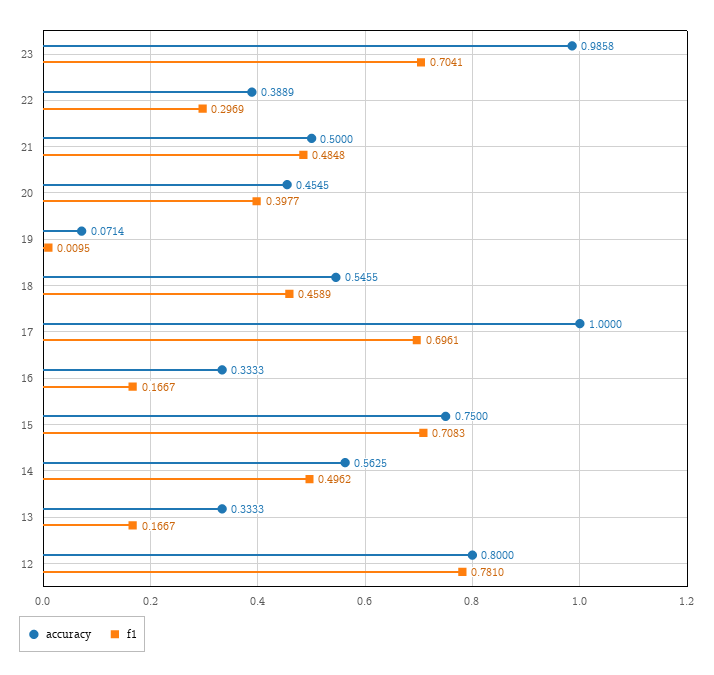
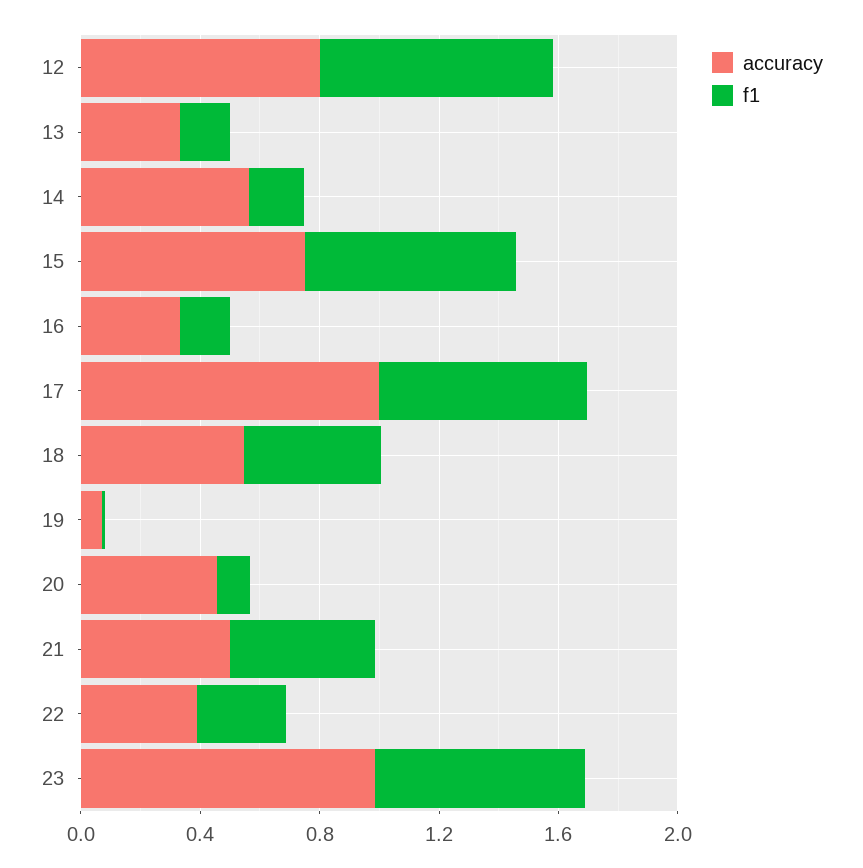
  {
    "accuracy": {
      "23": 0.9858,
      "22": 0.3889,
      "21": 0.5,
      "20": 0.4545,
      "19": 0.0714,
      "18": 0.5455,
      "17": 1,
      "16": 0.3333,
      "15": 0.75,
      "14": 0.5625,
      "13": 0.3333,
      "12": 0.8
    },
    "f1": {
      "23": 0.7041,
      "22": 0.2969,
      "21": 0.4848,
-     "20": 0.3977,
+     "20": 0.1,
      "19": 0.0095,
      "18": 0.4589,
      "17": 0.6961,
      "16": 0.1667,
      "15": 0.7083,
-     "14": 0.4962,
+     "14": 0.2,
      "13": 0.1667,
      "12": 0.781
    }
  }

